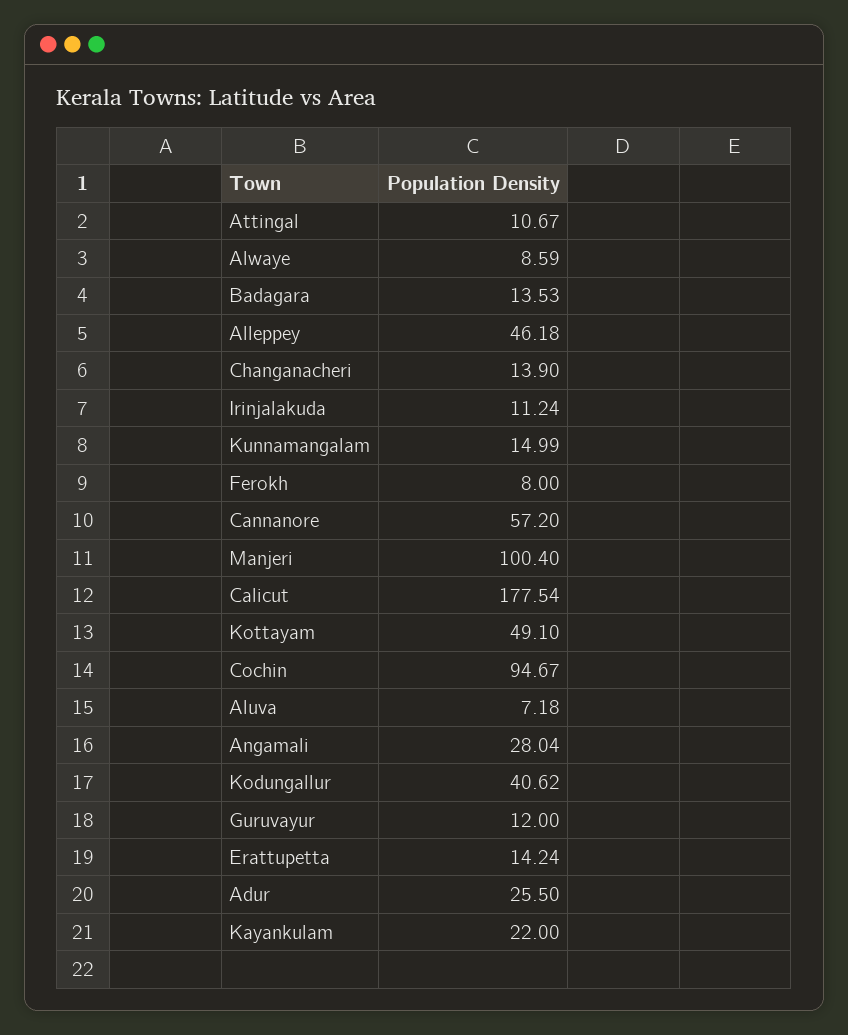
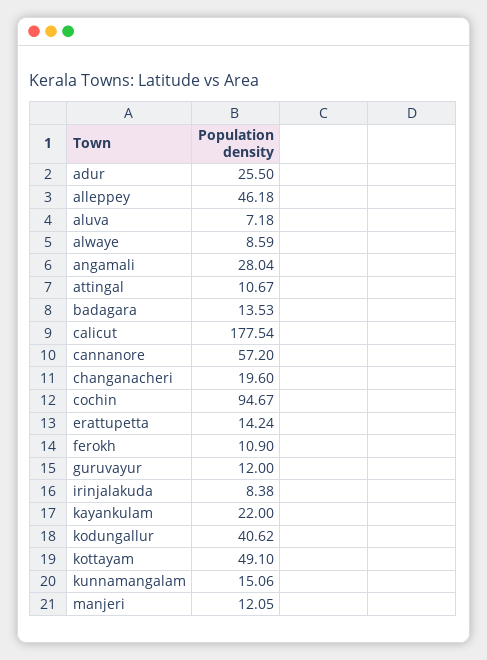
  {
    "Attingal": 10.67,
    "Alwaye": 8.59,
    "Badagara": 13.53,
    "Alleppey": 46.18,
-   "Changanacheri": 13.9,
+   "Changanacheri": 19.6,
-   "Irinjalakuda": 11.24,
+   "Irinjalakuda": 8.38,
-   "Kunnamangalam": 14.99,
+   "Kunnamangalam": 15.06,
-   "Ferokh": 8,
+   "Ferokh": 10.9,
    "Cannanore": 57.2,
-   "Manjeri": 100.4,
+   "Manjeri": 12.05,
    "Calicut": 177.54,
    "Kottayam": 49.1,
    "Cochin": 94.67,
    "Aluva": 7.18,
    "Angamali": 28.04,
    "Kodungallur": 40.62,
    "Guruvayur": 12,
    "Erattupetta": 14.24,
    "Adur": 25.5,
    "Kayankulam": 22
  }

